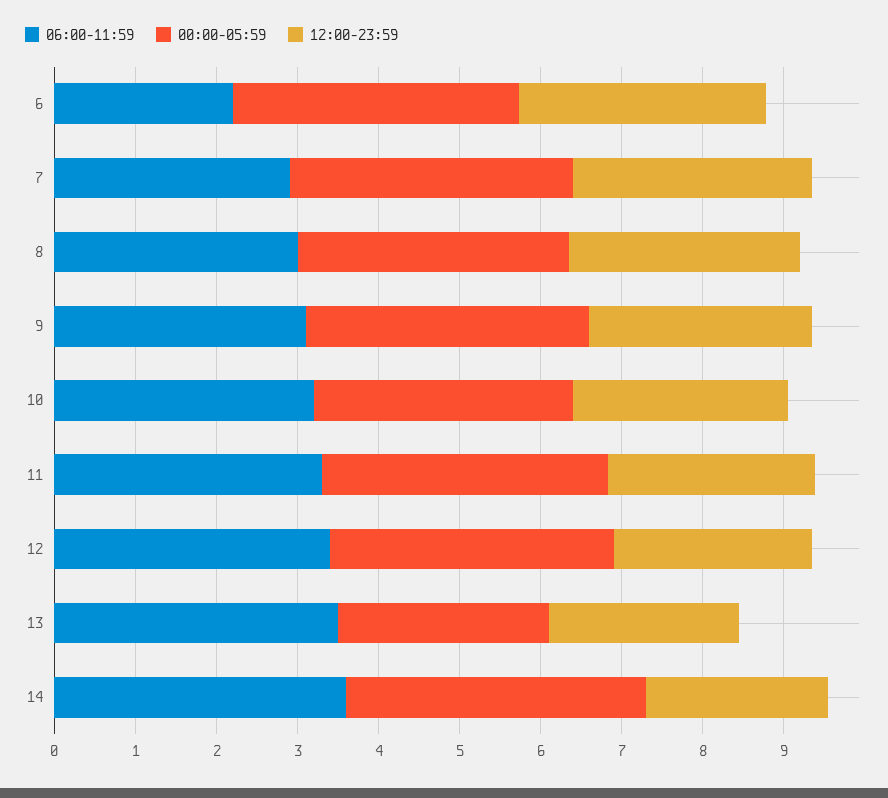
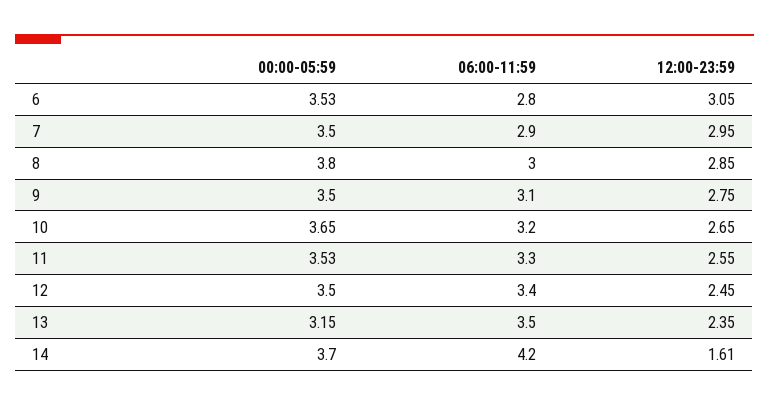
  {
    "06:00-11:59": {
-     "6": 2.2,
+     "6": 2.8,
      "7": 2.9,
      "8": 3,
      "9": 3.1,
      "10": 3.2,
      "11": 3.3,
      "12": 3.4,
      "13": 3.5,
-     "14": 3.6
+     "14": 4.2
    },
    "00:00-05:59": {
      "6": 3.53,
      "7": 3.5,
-     "8": 3.4,
+     "8": 3.8,
      "9": 3.5,
-     "10": 3.2,
+     "10": 3.65,
      "11": 3.53,
      "12": 3.5,
-     "13": 2.6,
+     "13": 3.15,
      "14": 3.7
    },
    "12:00-23:59": {
      "6": 3.05,
      "7": 2.95,
      "8": 2.85,
      "9": 2.75,
      "10": 2.65,
      "11": 2.55,
      "12": 2.45,
      "13": 2.35,
-     "14": 2.2
+     "14": 1.61
    }
  }

